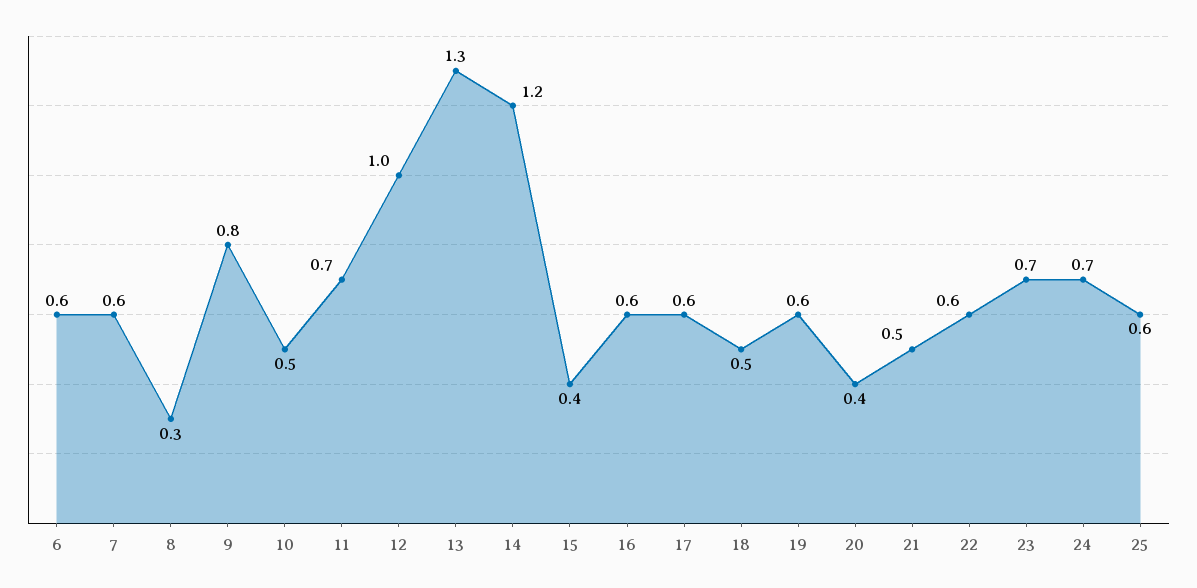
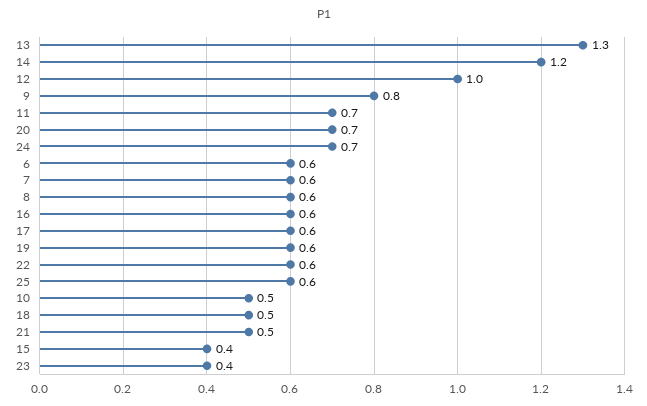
  {
    "6": 0.6,
    "7": 0.6,
-   "8": 0.3,
+   "8": 0.6,
    "9": 0.8,
    "10": 0.5,
    "11": 0.7,
    "12": 1,
    "13": 1.3,
    "14": 1.2,
    "15": 0.4,
    "16": 0.6,
    "17": 0.6,
    "18": 0.5,
    "19": 0.6,
-   "20": 0.4,
+   "20": 0.7,
    "21": 0.5,
    "22": 0.6,
-   "23": 0.7,
+   "23": 0.4,
    "24": 0.7,
    "25": 0.6
  }

